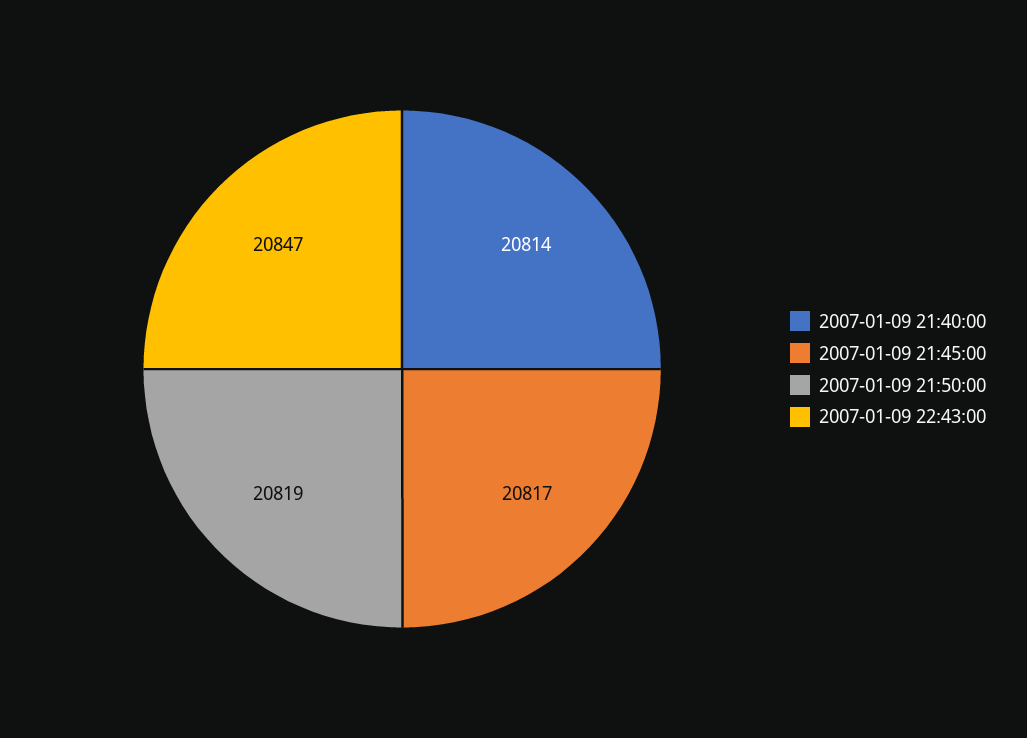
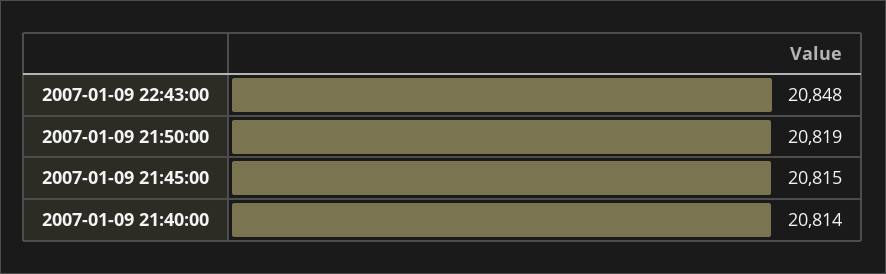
  {
    "2007-01-09 21:40:00": 20814,
-   "2007-01-09 21:45:00": 20817,
+   "2007-01-09 21:45:00": 20815,
    "2007-01-09 21:50:00": 20819,
-   "2007-01-09 22:43:00": 20847
+   "2007-01-09 22:43:00": 20848
  }

